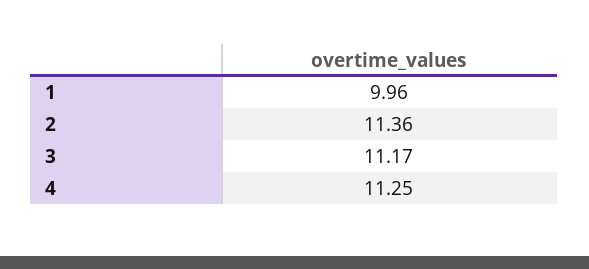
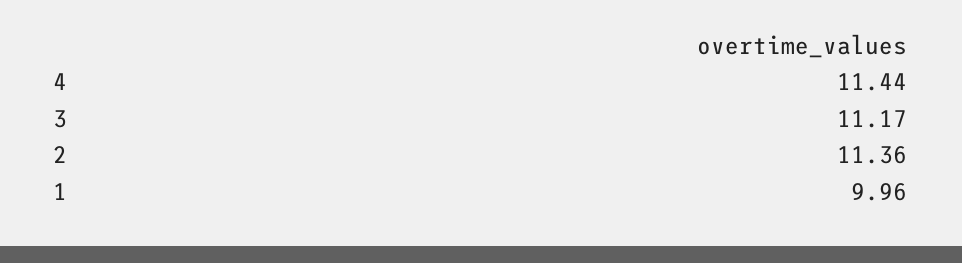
  {
    "1": 9.96,
    "2": 11.36,
    "3": 11.17,
-   "4": 11.25
+   "4": 11.44
  }

